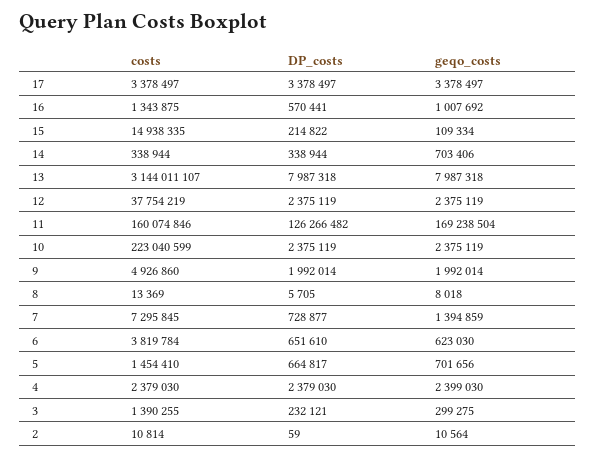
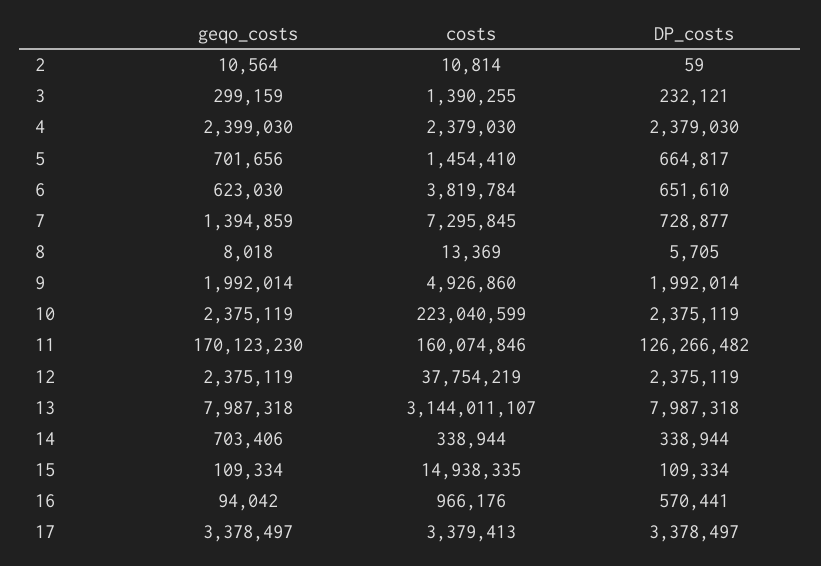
  {
    "costs": {
-     "17": 3378497,
+     "17": 3379413,
-     "16": 1343875,
+     "16": 966176,
      "15": 14938335,
      "14": 338944,
      "13": 3144011107,
      "12": 37754219,
      "11": 160074846,
      "10": 223040599,
      "9": 4926860,
      "8": 13369,
      "7": 7295845,
      "6": 3819784,
      "5": 1454410,
      "4": 2379030,
      "3": 1390255,
      "2": 10814
    },
    "DP_costs": {
      "17": 3378497,
      "16": 570441,
-     "15": 214822,
+     "15": 109334,
      "14": 338944,
      "13": 7987318,
      "12": 2375119,
      "11": 126266482,
      "10": 2375119,
      "9": 1992014,
      "8": 5705,
      "7": 728877,
      "6": 651610,
      "5": 664817,
      "4": 2379030,
      "3": 232121,
      "2": 59
    },
    "geqo_costs": {
      "17": 3378497,
-     "16": 1007692,
+     "16": 94042,
      "15": 109334,
      "14": 703406,
      "13": 7987318,
      "12": 2375119,
-     "11": 169238504,
+     "11": 170123230,
      "10": 2375119,
      "9": 1992014,
      "8": 8018,
      "7": 1394859,
      "6": 623030,
      "5": 701656,
      "4": 2399030,
-     "3": 299275,
+     "3": 299159,
      "2": 10564
    }
  }

